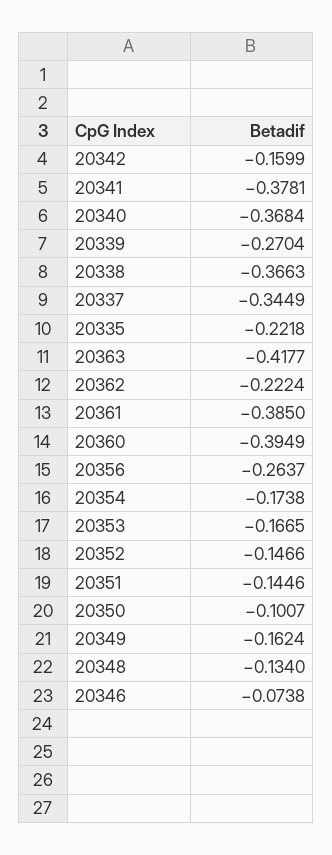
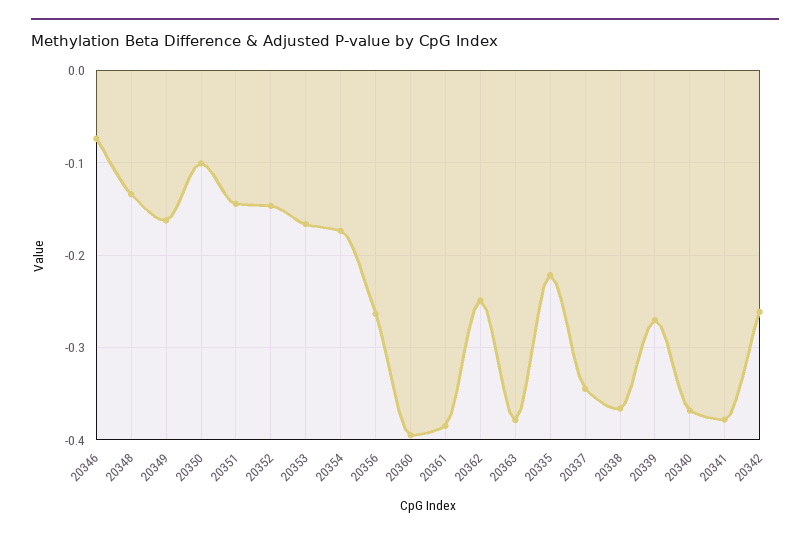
  {
-   "20342": -0.1599,
+   "20342": -0.26,
    "20341": -0.3781,
    "20340": -0.3684,
    "20339": -0.2704,
    "20338": -0.3663,
    "20337": -0.3449,
    "20335": -0.2218,
-   "20363": -0.4177,
+   "20363": -0.38,
-   "20362": -0.2224,
+   "20362": -0.25,
    "20361": -0.385,
    "20360": -0.3949,
    "20356": -0.2637,
    "20354": -0.1738,
    "20353": -0.1665,
    "20352": -0.1466,
    "20351": -0.1446,
    "20350": -0.1007,
    "20349": -0.1624,
    "20348": -0.134,
    "20346": -0.0738
  }

